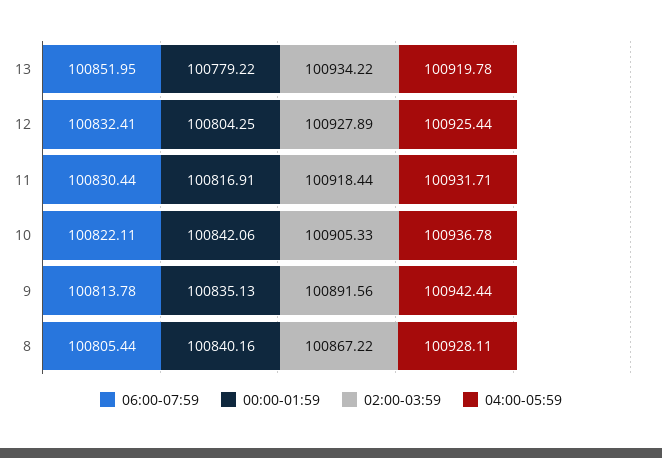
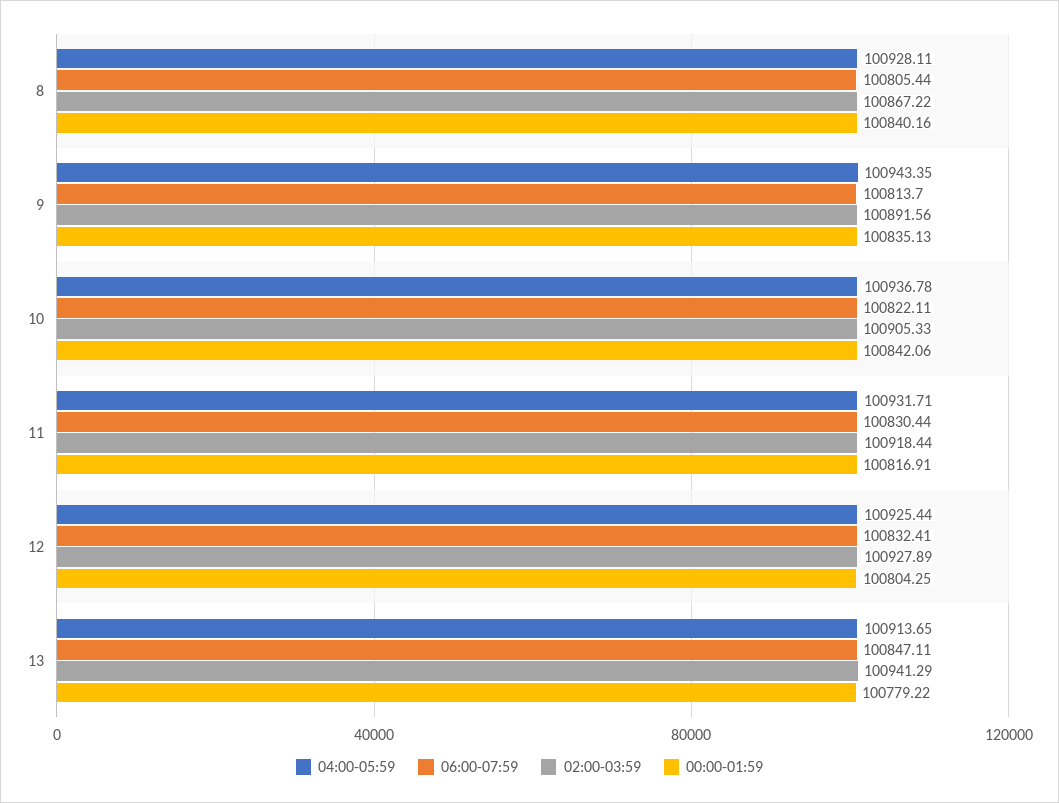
  {
    "06:00-07:59": {
-     "13": 100851.95,
+     "13": 100847.11,
      "12": 100832.41,
      "11": 100830.44,
      "10": 100822.11,
-     "9": 100813.78,
+     "9": 100813.7,
      "8": 100805.44
    },
    "00:00-01:59": {
      "13": 100779.22,
      "12": 100804.25,
      "11": 100816.91,
      "10": 100842.06,
      "9": 100835.13,
      "8": 100840.16
    },
    "02:00-03:59": {
-     "13": 100934.22,
+     "13": 100941.29,
      "12": 100927.89,
      "11": 100918.44,
      "10": 100905.33,
      "9": 100891.56,
      "8": 100867.22
    },
    "04:00-05:59": {
-     "13": 100919.78,
+     "13": 100913.65,
      "12": 100925.44,
      "11": 100931.71,
      "10": 100936.78,
-     "9": 100942.44,
+     "9": 100943.35,
      "8": 100928.11
    }
  }

